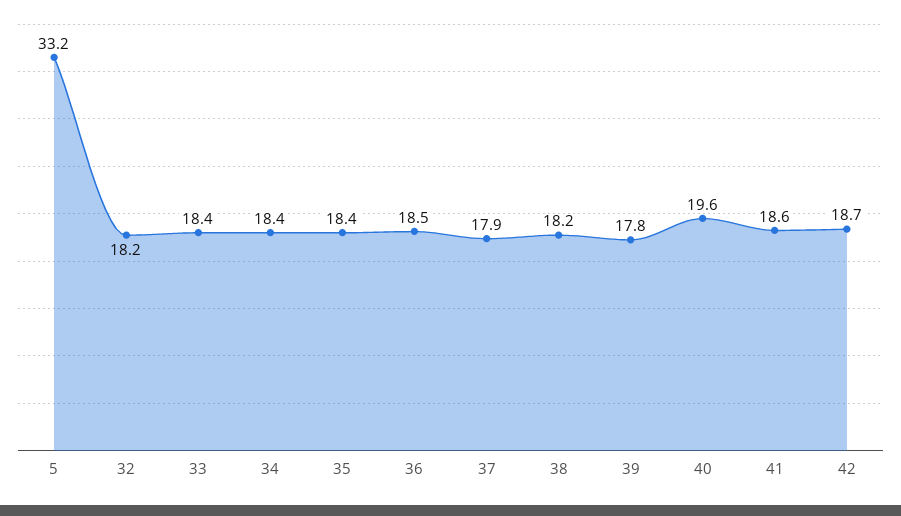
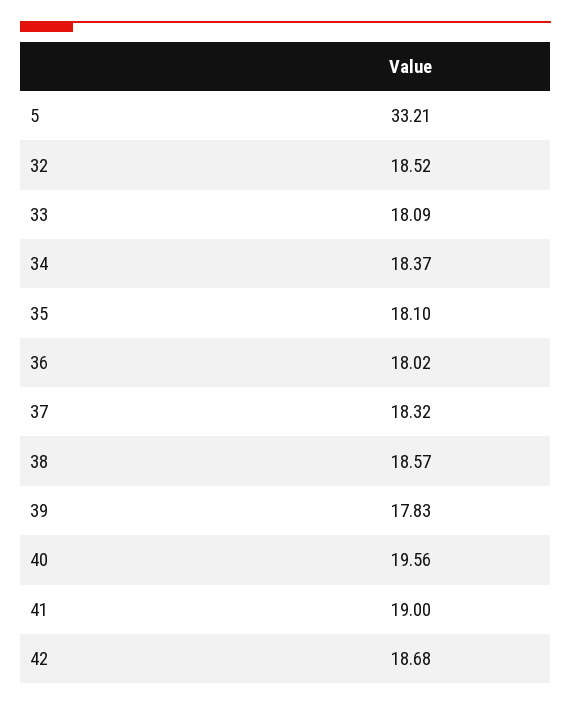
  {
    "5": 33.21,
-   "32": 18.2,
+   "32": 18.52,
-   "33": 18.4,
+   "33": 18.09,
    "34": 18.37,
-   "35": 18.4,
+   "35": 18.1,
-   "36": 18.5,
+   "36": 18.02,
-   "37": 17.9,
+   "37": 18.32,
-   "38": 18.2,
+   "38": 18.57,
    "39": 17.83,
    "40": 19.56,
-   "41": 18.6,
+   "41": 19,
    "42": 18.68
  }

